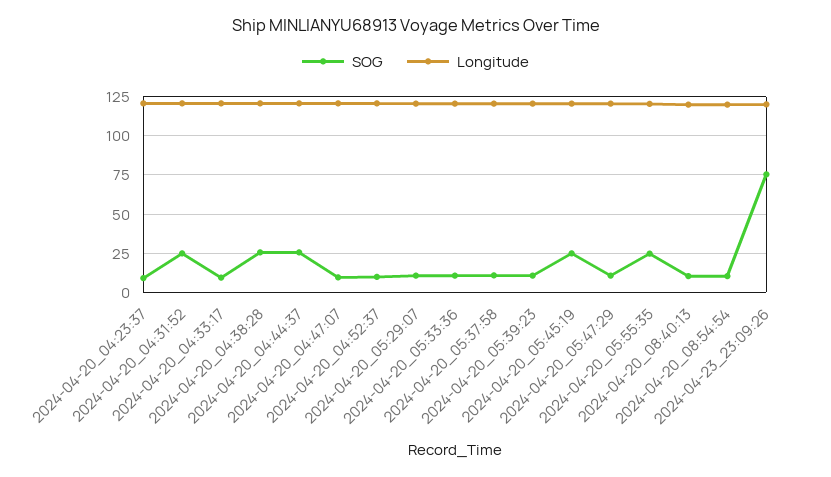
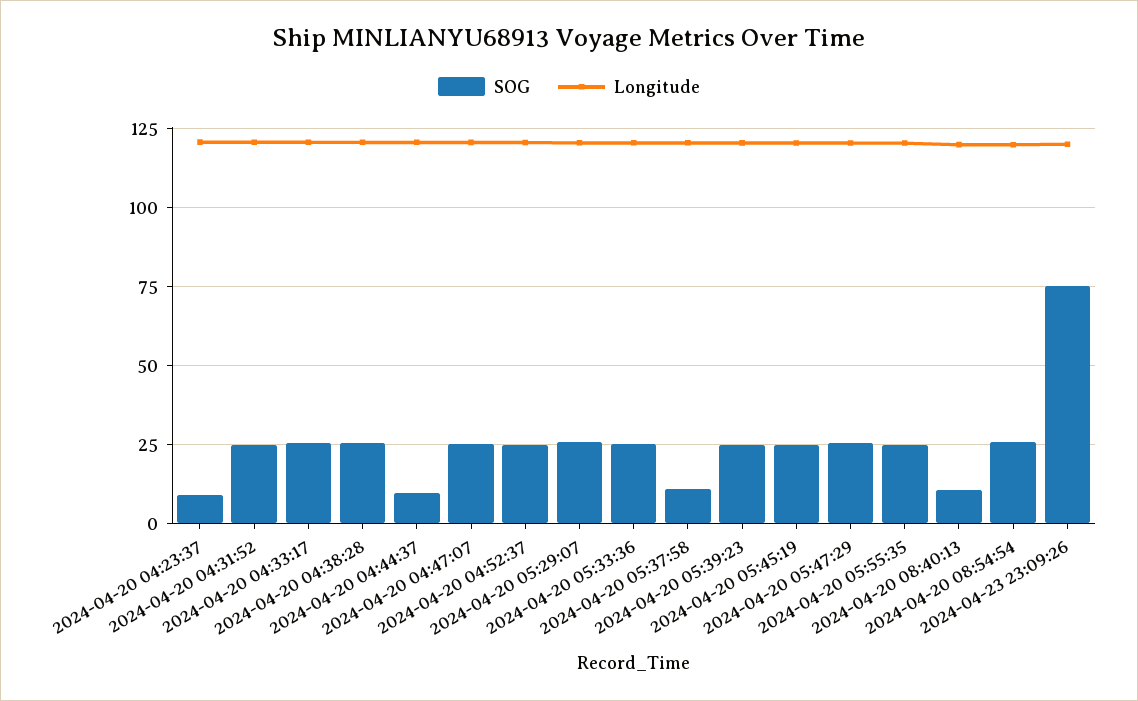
  {
    "SOG": {
      "2024-04-20_04:23:37": 10,
      "2024-04-20_04:31:52": 25,
-     "2024-04-20_04:33:17": 10,
+     "2024-04-20_04:33:17": 25,
      "2024-04-20_04:38:28": 25,
-     "2024-04-20_04:44:37": 25,
+     "2024-04-20_04:44:37": 10,
-     "2024-04-20_04:47:07": 10,
+     "2024-04-20_04:47:07": 25,
-     "2024-04-20_04:52:37": 10,
+     "2024-04-20_04:52:37": 25,
-     "2024-04-20_05:29:07": 10,
+     "2024-04-20_05:29:07": 25,
-     "2024-04-20_05:33:36": 10,
+     "2024-04-20_05:33:36": 25,
      "2024-04-20_05:37:58": 10,
-     "2024-04-20_05:39:23": 10,
+     "2024-04-20_05:39:23": 25,
      "2024-04-20_05:45:19": 25,
-     "2024-04-20_05:47:29": 10,
+     "2024-04-20_05:47:29": 25,
      "2024-04-20_05:55:35": 25,
      "2024-04-20_08:40:13": 10,
-     "2024-04-20_08:54:54": 10,
+     "2024-04-20_08:54:54": 25,
      "2024-04-23_23:09:26": 75
    },
    "Longitude": {
      "2024-04-20_04:23:37": 120,
      "2024-04-20_04:31:52": 120,
      "2024-04-20_04:33:17": 120,
      "2024-04-20_04:38:28": 120,
      "2024-04-20_04:44:37": 120,
      "2024-04-20_04:47:07": 120,
      "2024-04-20_04:52:37": 120,
      "2024-04-20_05:29:07": 120,
      "2024-04-20_05:33:36": 120,
      "2024-04-20_05:37:58": 120,
      "2024-04-20_05:39:23": 120,
      "2024-04-20_05:45:19": 120,
      "2024-04-20_05:47:29": 120,
      "2024-04-20_05:55:35": 120,
      "2024-04-20_08:40:13": 120,
      "2024-04-20_08:54:54": 120,
      "2024-04-23_23:09:26": 120
    }
  }

